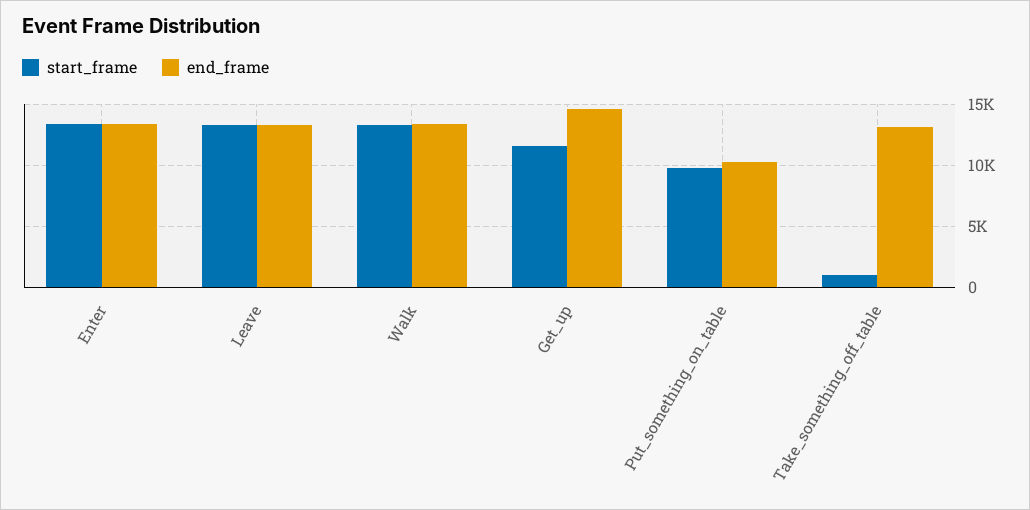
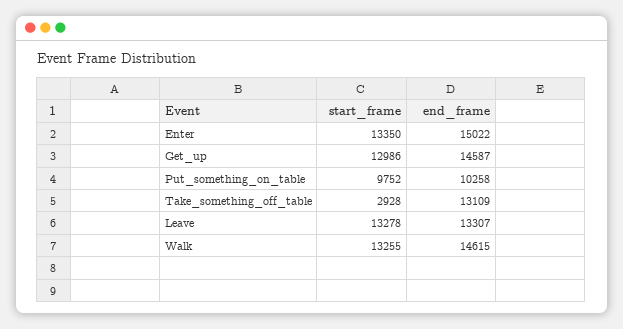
  {
    "start_frame": {
      "Enter": 13350,
      "Leave": 13278,
      "Walk": 13255,
-     "Get_up": 11500,
+     "Get_up": 12986,
      "Put_something_on_table": 9752,
-     "Take_something_off_table": 1000
+     "Take_something_off_table": 2928
    },
    "end_frame": {
-     "Enter": 13500,
+     "Enter": 15022,
      "Leave": 13307,
-     "Walk": 13500,
+     "Walk": 14615,
      "Get_up": 14587,
      "Put_something_on_table": 10258,
      "Take_something_off_table": 13109
    }
  }

